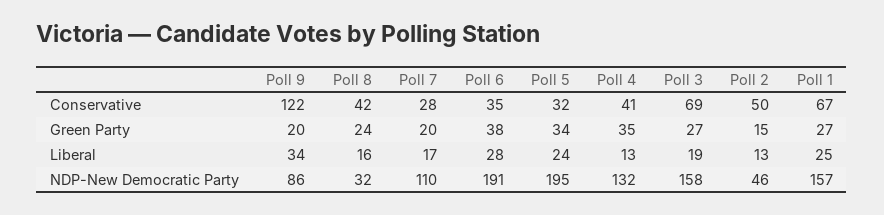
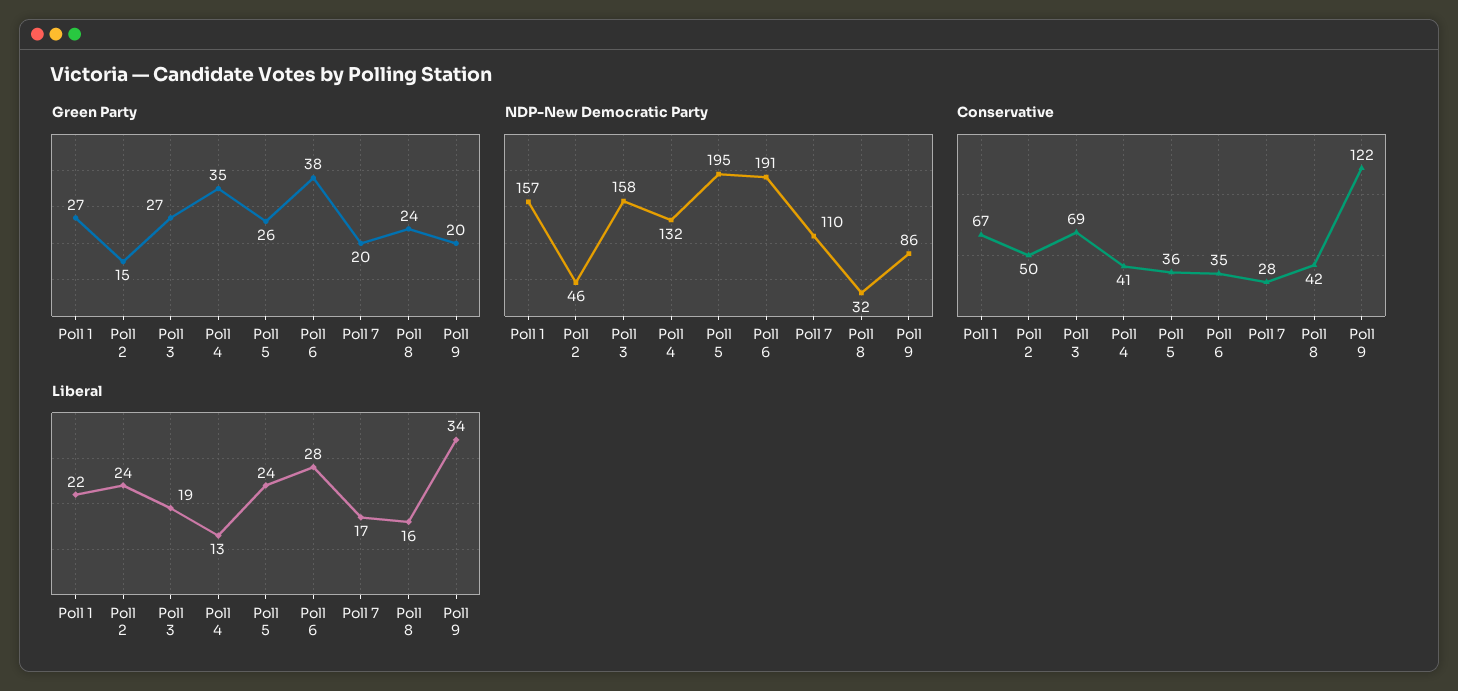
  {
    "Conservative": {
      "Poll 9": 122,
      "Poll 8": 42,
      "Poll 7": 28,
      "Poll 6": 35,
-     "Poll 5": 32,
+     "Poll 5": 36,
      "Poll 4": 41,
      "Poll 3": 69,
      "Poll 2": 50,
      "Poll 1": 67
    },
    "Green Party": {
      "Poll 9": 20,
      "Poll 8": 24,
      "Poll 7": 20,
      "Poll 6": 38,
-     "Poll 5": 34,
+     "Poll 5": 26,
      "Poll 4": 35,
      "Poll 3": 27,
      "Poll 2": 15,
      "Poll 1": 27
    },
    "Liberal": {
      "Poll 9": 34,
      "Poll 8": 16,
      "Poll 7": 17,
      "Poll 6": 28,
      "Poll 5": 24,
      "Poll 4": 13,
      "Poll 3": 19,
-     "Poll 2": 13,
+     "Poll 2": 24,
-     "Poll 1": 25
+     "Poll 1": 22
    },
    "NDP-New Democratic Party": {
      "Poll 9": 86,
      "Poll 8": 32,
      "Poll 7": 110,
      "Poll 6": 191,
      "Poll 5": 195,
      "Poll 4": 132,
      "Poll 3": 158,
      "Poll 2": 46,
      "Poll 1": 157
    }
  }

